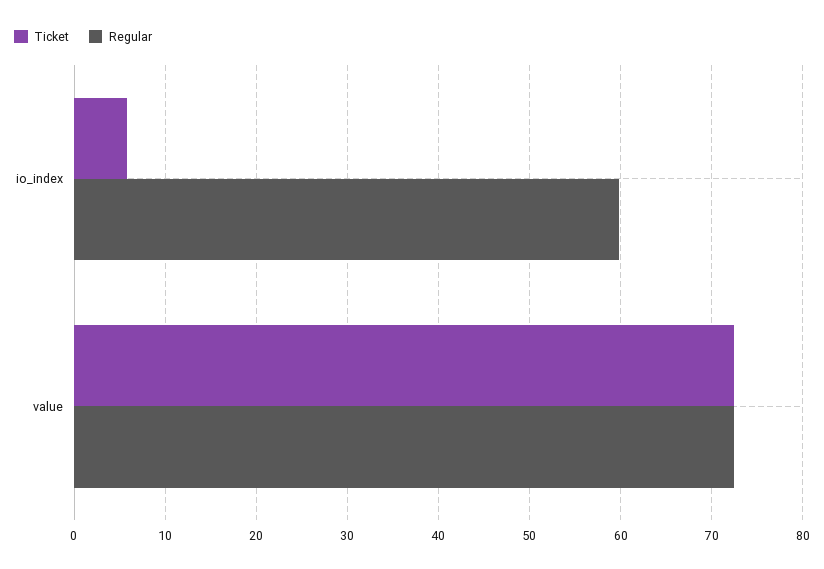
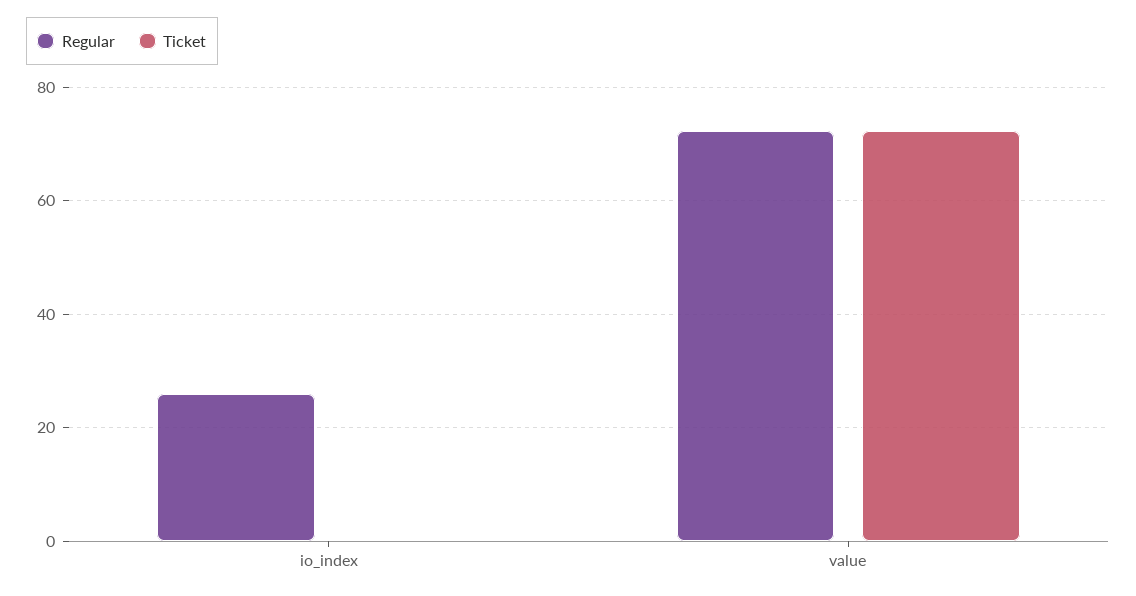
  {
    "Ticket": {
-     "io_index": 6,
+     "io_index": 0,
      "value": 72
    },
    "Regular": {
-     "io_index": 60,
+     "io_index": 26,
      "value": 72
    }
  }

